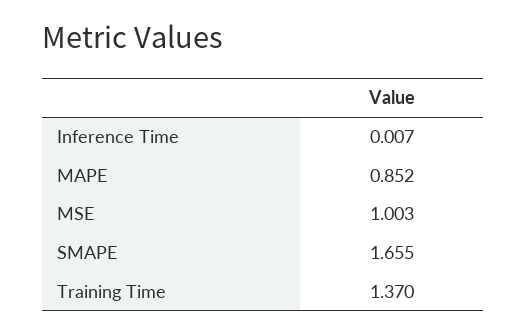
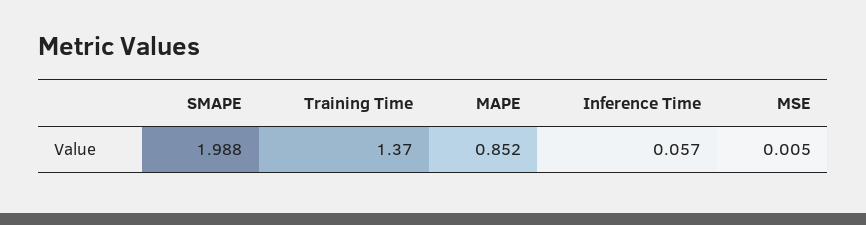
  {
-   "Inference Time": 0.007,
+   "Inference Time": 0.057,
    "MAPE": 0.852,
-   "MSE": 1.003,
+   "MSE": 0.005,
-   "SMAPE": 1.655,
+   "SMAPE": 1.988,
    "Training Time": 1.37
  }

